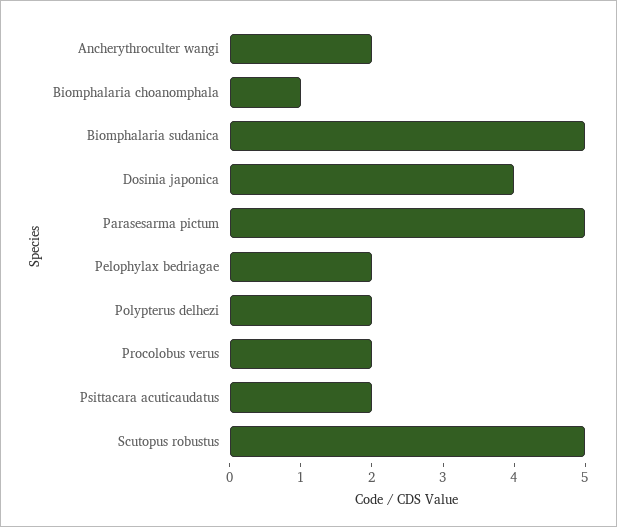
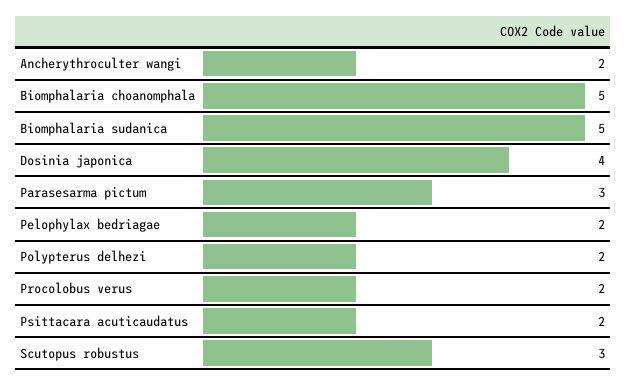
  {
    "Ancherythroculter wangi": 2,
-   "Biomphalaria choanomphala": 1,
+   "Biomphalaria choanomphala": 5,
    "Biomphalaria sudanica": 5,
    "Dosinia japonica": 4,
-   "Parasesarma pictum": 5,
+   "Parasesarma pictum": 3,
    "Pelophylax bedriagae": 2,
    "Polypterus delhezi": 2,
    "Procolobus verus": 2,
    "Psittacara acuticaudatus": 2,
-   "Scutopus robustus": 5
+   "Scutopus robustus": 3
  }

